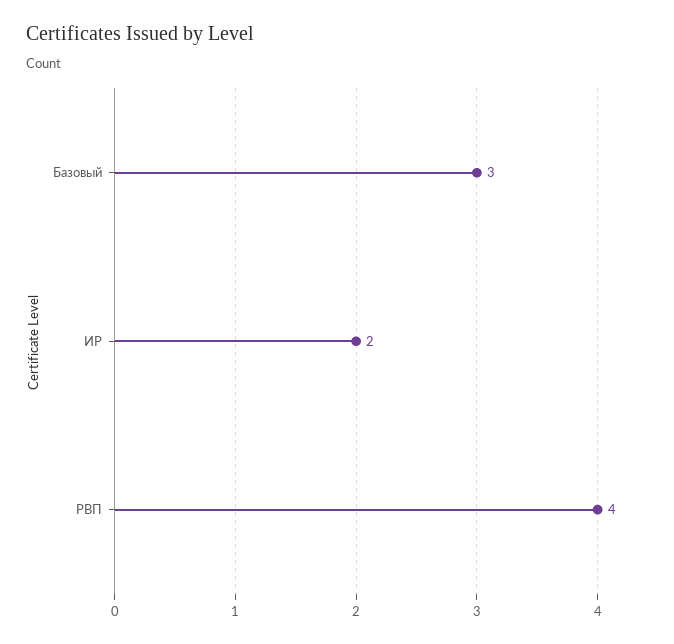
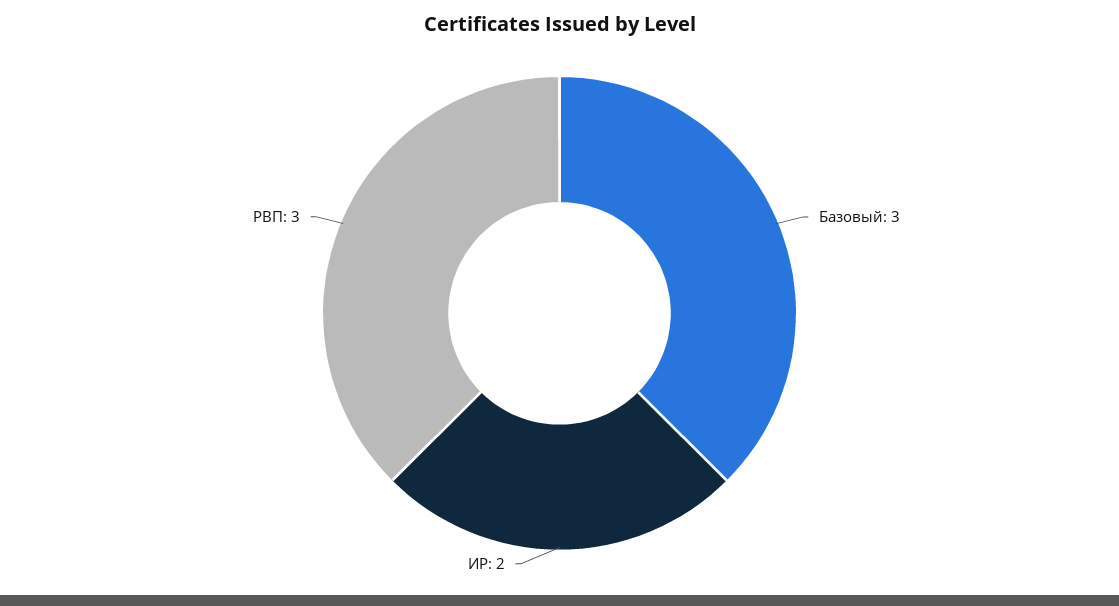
  {
    "Базовый": 3,
    "ИР": 2,
-   "РВП": 4
+   "РВП": 3
  }

